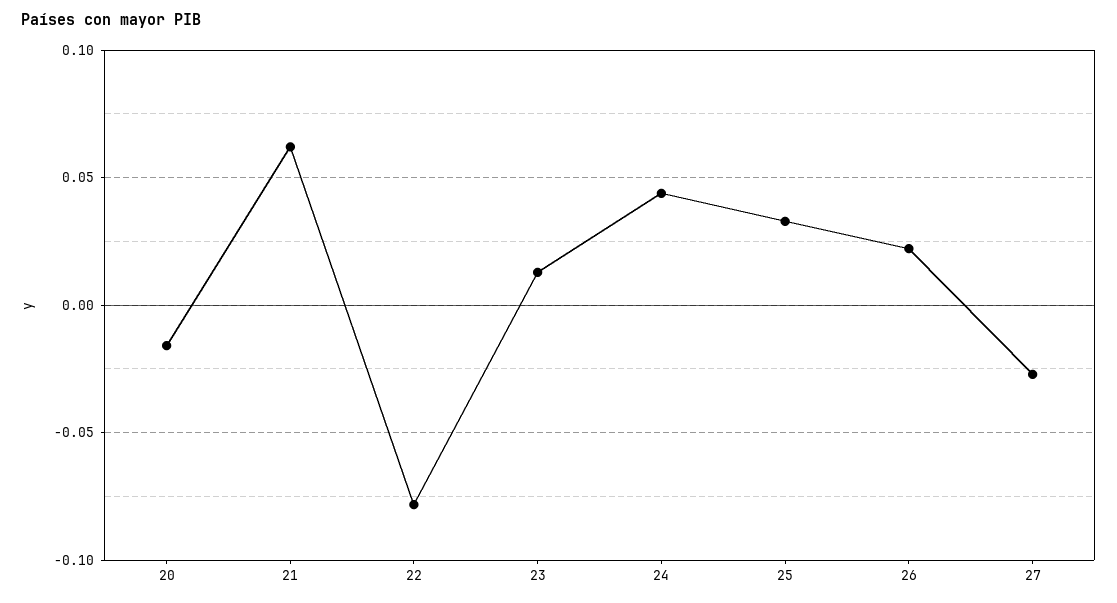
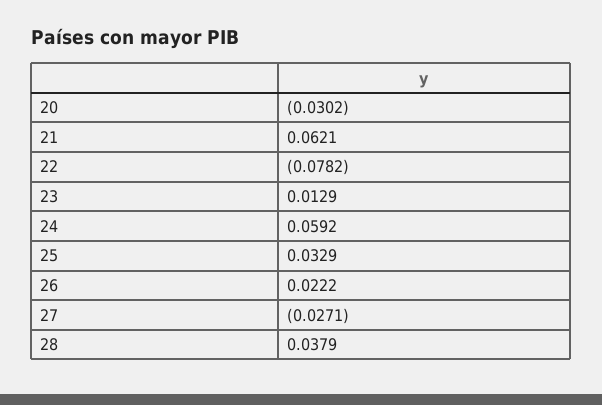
  {
-   "20": -0.015,
+   "20": -0.0302,
    "21": 0.0621,
    "22": -0.0782,
    "23": 0.0129,
-   "24": 0.045,
+   "24": 0.0592,
    "25": 0.0329,
    "26": 0.0222,
-   "27": -0.0271
+   "27": -0.0271,
+   "28": 0.0379
  }

